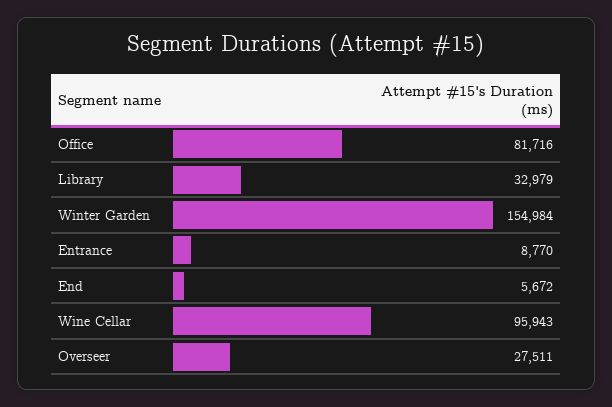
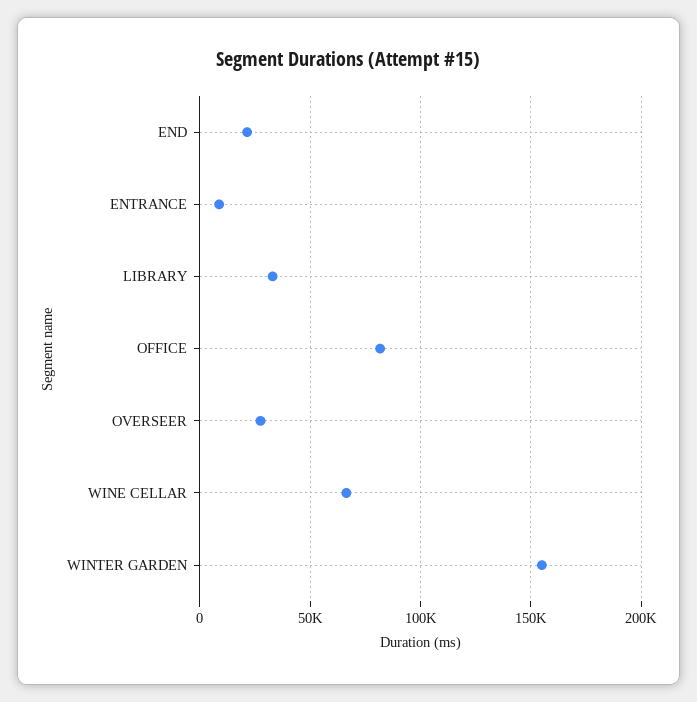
  {
    "Office": 81716,
    "Library": 32979,
    "Winter Garden": 154984,
    "Entrance": 8770,
-   "End": 5672,
+   "End": 20000,
-   "Wine Cellar": 95943,
+   "Wine Cellar": 65000,
    "Overseer": 27511
  }

